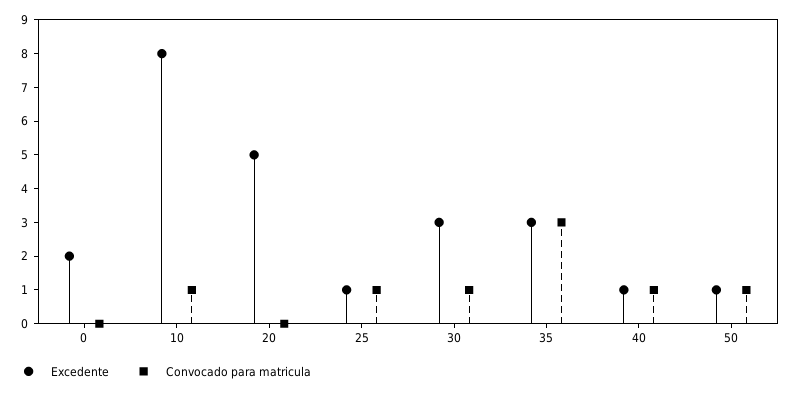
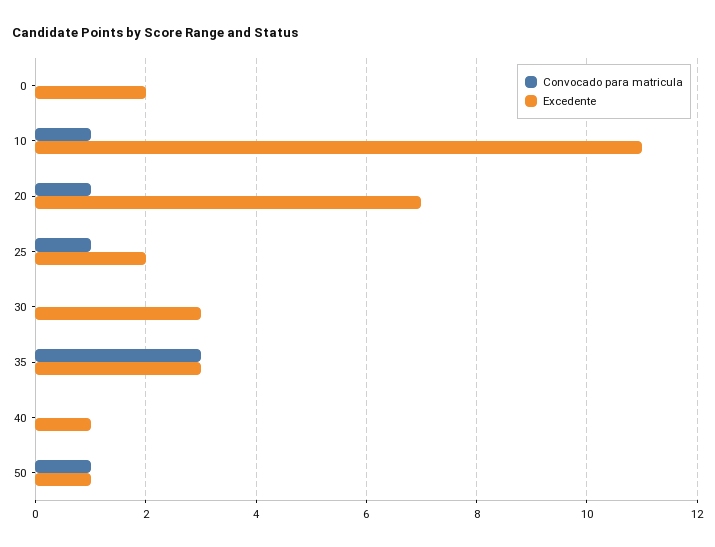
  {
    "Excedente": {
      "0": 2,
-     "10": 8,
+     "10": 11,
-     "20": 5,
+     "20": 7,
-     "25": 1,
+     "25": 2,
      "30": 3,
      "35": 3,
      "40": 1,
      "50": 1
    },
    "Convocado para matricula": {
      "0": 0,
      "10": 1,
-     "20": 0,
+     "20": 1,
      "25": 1,
-     "30": 1,
+     "30": 0,
      "35": 3,
-     "40": 1,
+     "40": 0,
      "50": 1
    }
  }

